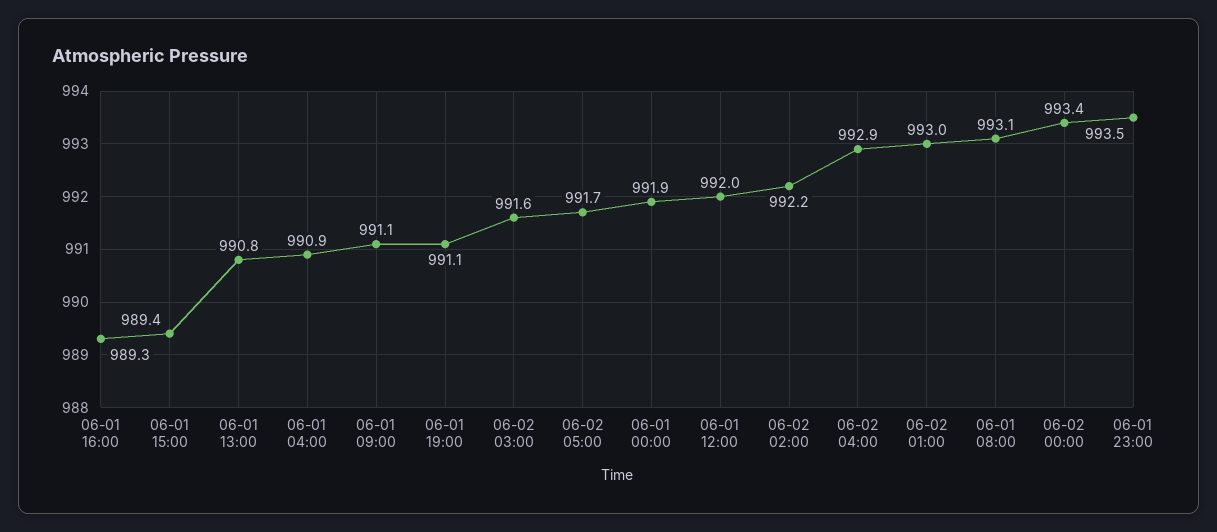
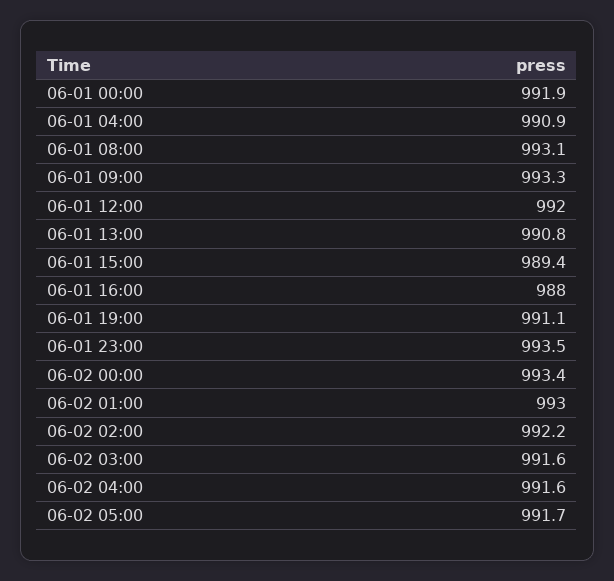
  {
-   "06-01 16:00": 989.3,
+   "06-01 16:00": 988,
    "06-01 15:00": 989.4,
    "06-01 13:00": 990.8,
    "06-01 04:00": 990.9,
-   "06-01 09:00": 991.1,
+   "06-01 09:00": 993.3,
    "06-01 19:00": 991.1,
    "06-02 03:00": 991.6,
    "06-02 05:00": 991.7,
    "06-01 00:00": 991.9,
    "06-01 12:00": 992,
    "06-02 02:00": 992.2,
-   "06-02 04:00": 992.9,
+   "06-02 04:00": 991.6,
    "06-02 01:00": 993,
    "06-01 08:00": 993.1,
    "06-02 00:00": 993.4,
    "06-01 23:00": 993.5
  }

